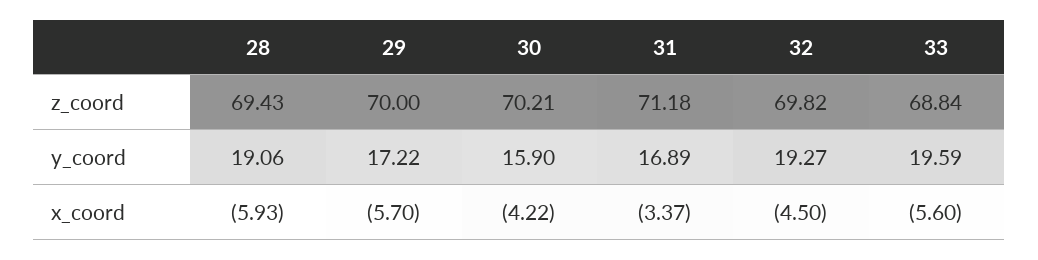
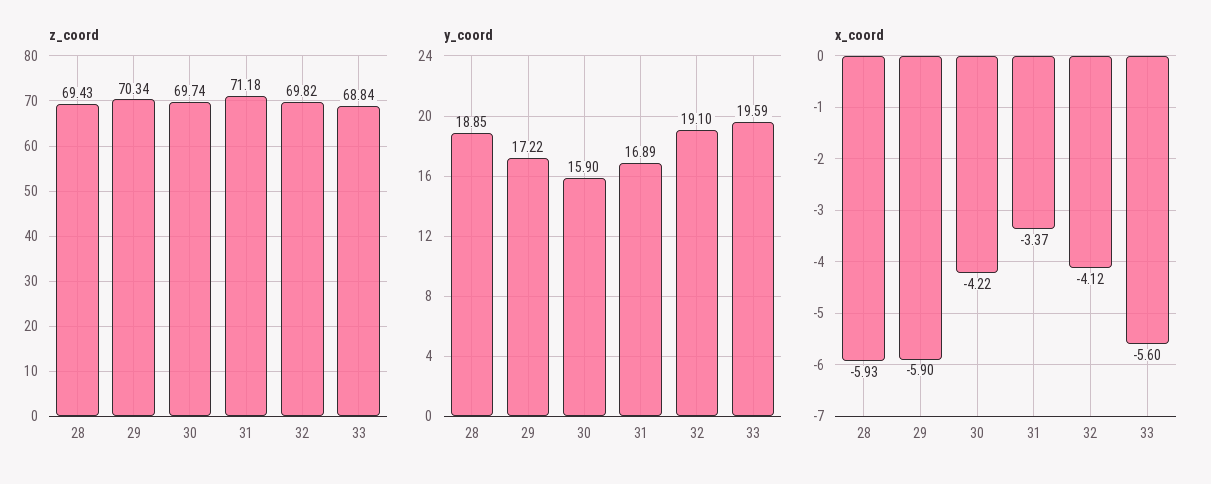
  {
    "z_coord": {
      "28": 69.43,
-     "29": 70,
+     "29": 70.34,
-     "30": 70.21,
+     "30": 69.74,
      "31": 71.18,
      "32": 69.82,
      "33": 68.84
    },
    "y_coord": {
-     "28": 19.06,
+     "28": 18.85,
      "29": 17.22,
      "30": 15.9,
      "31": 16.89,
-     "32": 19.27,
+     "32": 19.1,
      "33": 19.59
    },
    "x_coord": {
      "28": -5.93,
-     "29": -5.7,
+     "29": -5.9,
      "30": -4.22,
      "31": -3.37,
-     "32": -4.5,
+     "32": -4.12,
      "33": -5.6
    }
  }

